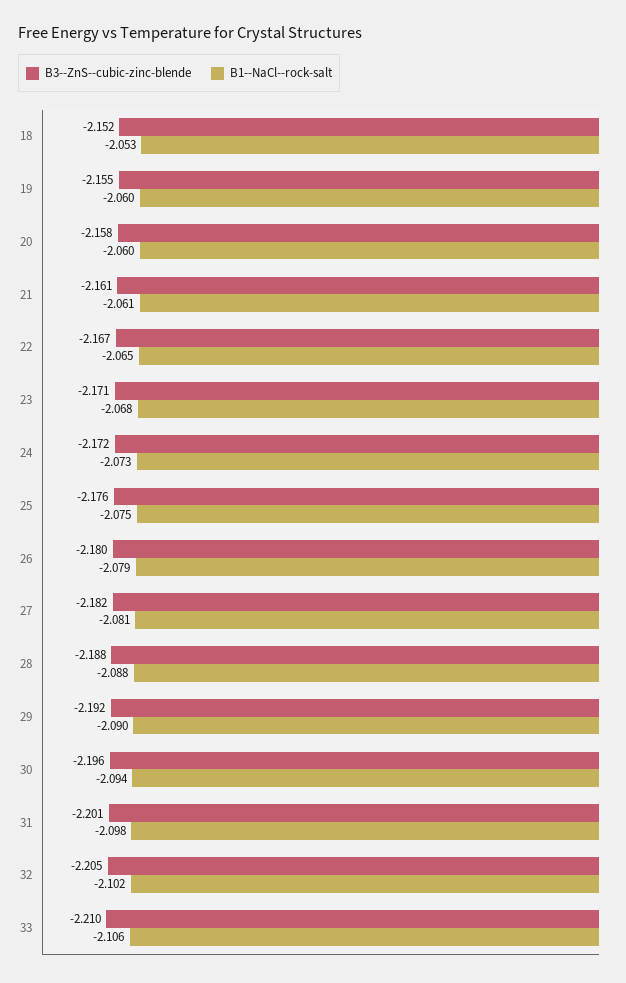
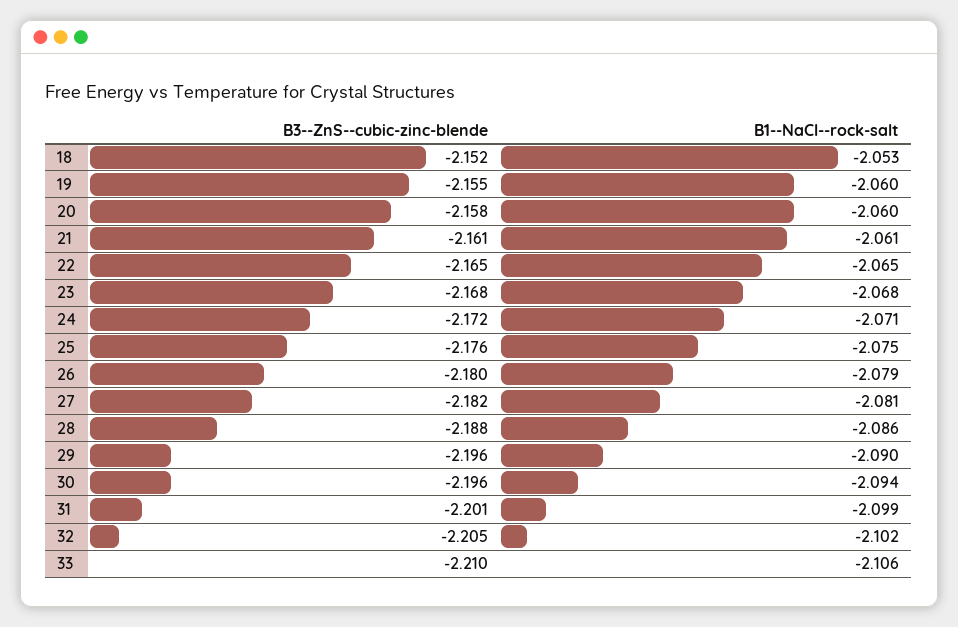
  {
    "B3--ZnS--cubic-zinc-blende": {
      "18": -2.152,
      "19": -2.155,
      "20": -2.158,
      "21": -2.161,
-     "22": -2.167,
+     "22": -2.165,
-     "23": -2.171,
+     "23": -2.168,
      "24": -2.172,
      "25": -2.176,
      "26": -2.18,
      "27": -2.182,
      "28": -2.188,
-     "29": -2.192,
+     "29": -2.196,
      "30": -2.196,
      "31": -2.201,
      "32": -2.205,
      "33": -2.21
    },
    "B1--NaCl--rock-salt": {
      "18": -2.053,
      "19": -2.06,
      "20": -2.06,
      "21": -2.061,
      "22": -2.065,
      "23": -2.068,
-     "24": -2.073,
+     "24": -2.071,
      "25": -2.075,
      "26": -2.079,
      "27": -2.081,
-     "28": -2.088,
+     "28": -2.086,
      "29": -2.09,
      "30": -2.094,
-     "31": -2.098,
+     "31": -2.099,
      "32": -2.102,
      "33": -2.106
    }
  }

